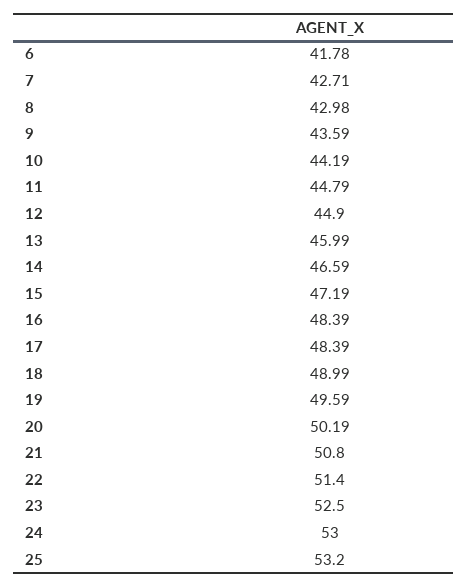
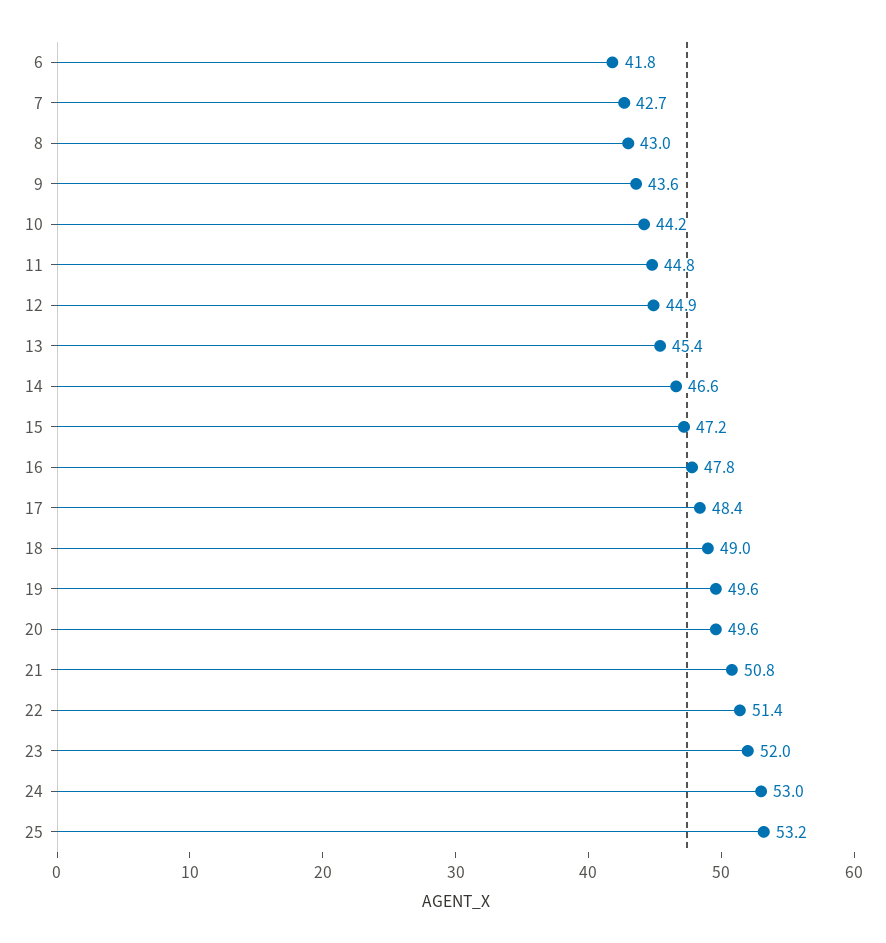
  {
    "6": 41.78,
    "7": 42.71,
    "8": 42.98,
    "9": 43.59,
    "10": 44.19,
    "11": 44.79,
    "12": 44.9,
-   "13": 45.99,
+   "13": 45.4,
    "14": 46.59,
    "15": 47.19,
-   "16": 48.39,
+   "16": 47.8,
    "17": 48.39,
    "18": 48.99,
    "19": 49.59,
-   "20": 50.19,
+   "20": 49.6,
    "21": 50.8,
    "22": 51.4,
-   "23": 52.5,
+   "23": 52,
    "24": 53,
    "25": 53.2
  }

